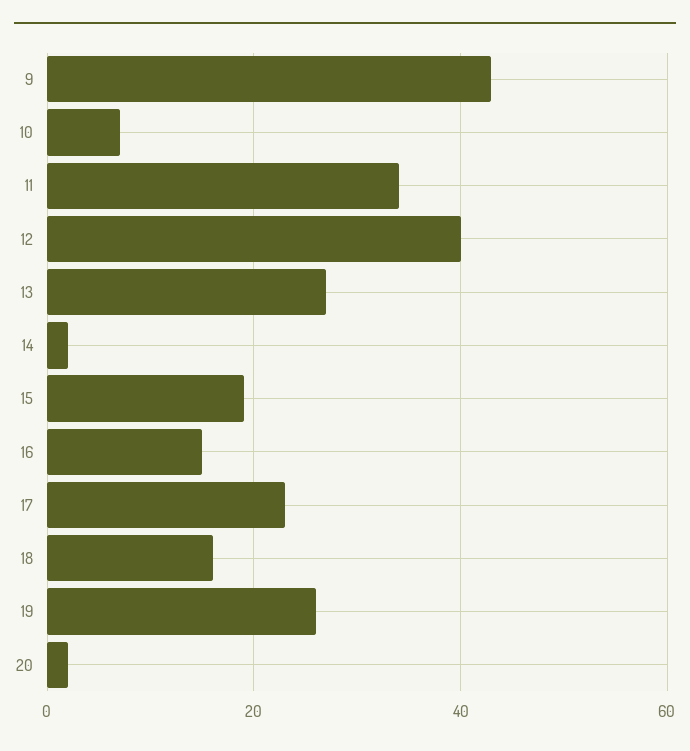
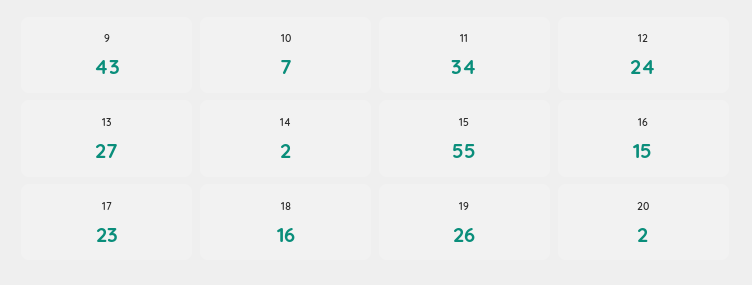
  {
    "9": 43,
    "10": 7,
    "11": 34,
-   "12": 40,
+   "12": 24,
    "13": 27,
    "14": 2,
-   "15": 20,
+   "15": 55,
    "16": 15,
    "17": 23,
    "18": 16,
    "19": 26,
    "20": 2
  }

